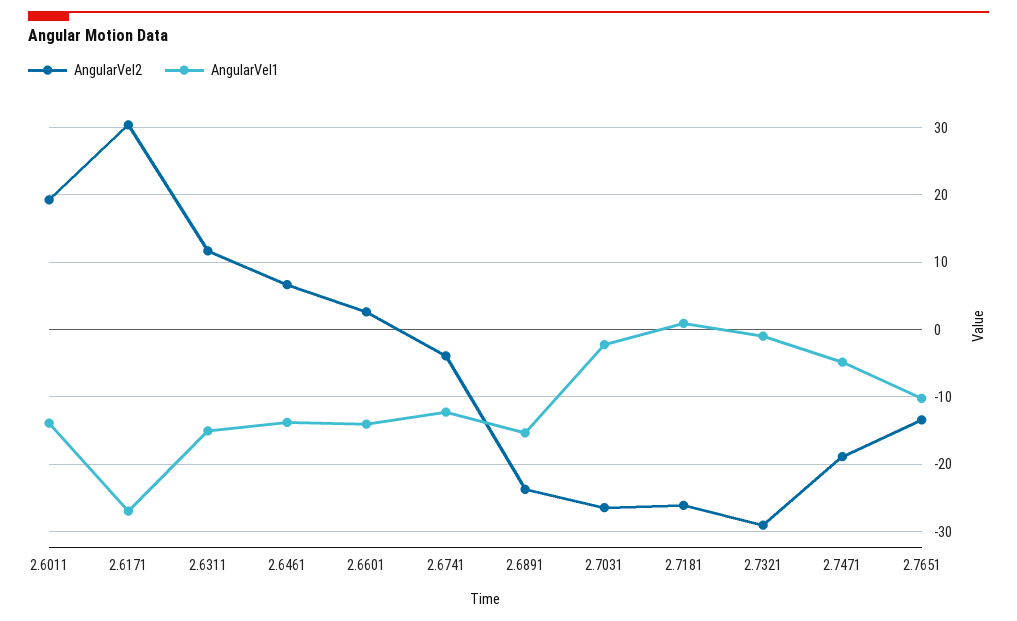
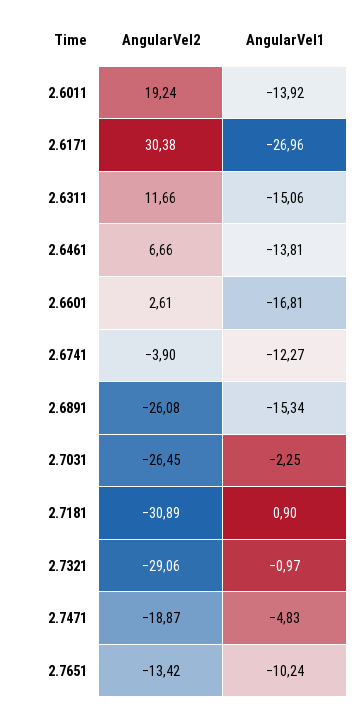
  {
    "AngularVel2": {
      "2.6011": 19.24,
      "2.6171": 30.38,
      "2.6311": 11.66,
      "2.6461": 6.66,
      "2.6601": 2.61,
      "2.6741": -3.9,
-     "2.6891": -24,
+     "2.6891": -26.08,
      "2.7031": -26.45,
-     "2.7181": -26,
+     "2.7181": -30.89,
      "2.7321": -29.06,
      "2.7471": -18.87,
      "2.7651": -13.42
    },
    "AngularVel1": {
      "2.6011": -13.92,
      "2.6171": -26.96,
      "2.6311": -15.06,
      "2.6461": -13.81,
-     "2.6601": -14,
+     "2.6601": -16.81,
      "2.6741": -12.27,
      "2.6891": -15.34,
      "2.7031": -2.25,
      "2.7181": 0.9,
      "2.7321": -0.97,
      "2.7471": -4.83,
      "2.7651": -10.24
    }
  }

